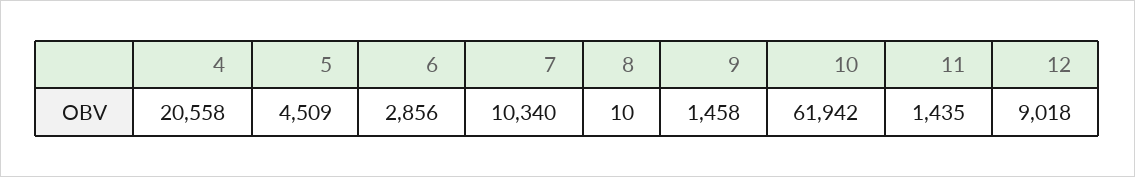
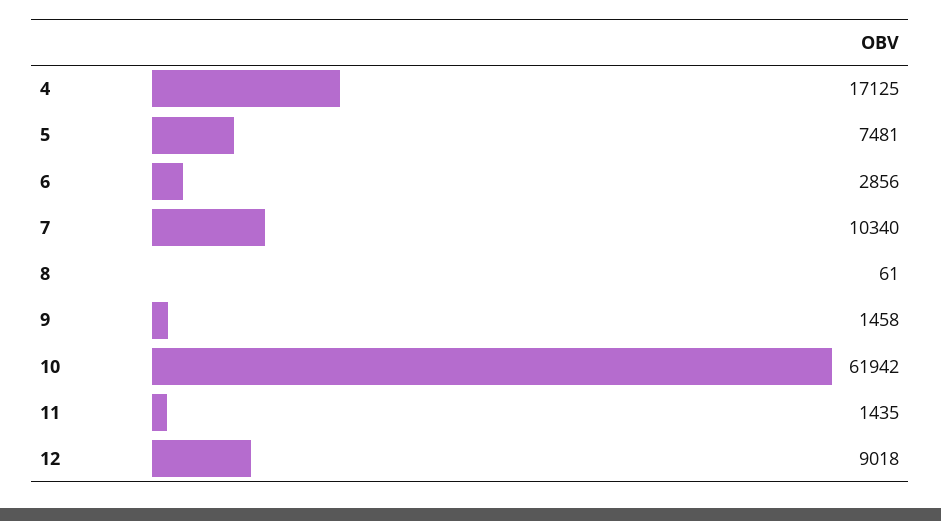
  {
-   "4": 20558,
+   "4": 17125,
-   "5": 4509,
+   "5": 7481,
    "6": 2856,
    "7": 10340,
-   "8": 10,
+   "8": 61,
    "9": 1458,
    "10": 61942,
    "11": 1435,
    "12": 9018
  }

